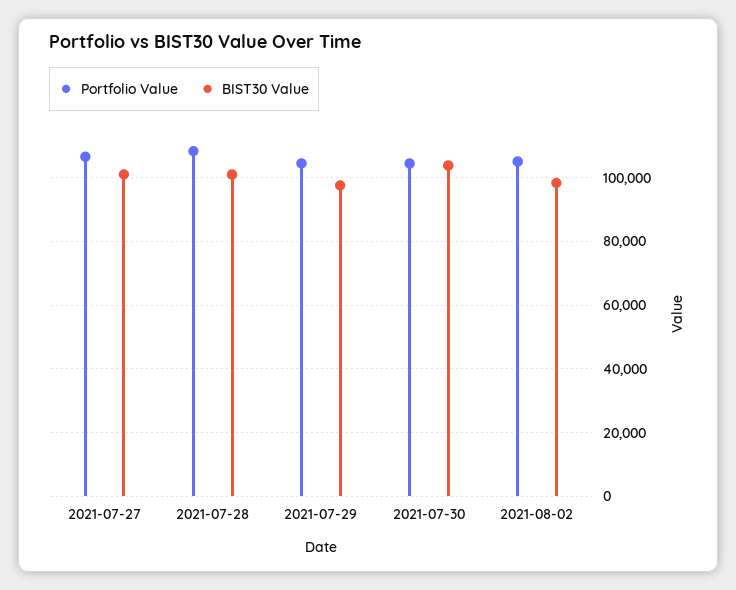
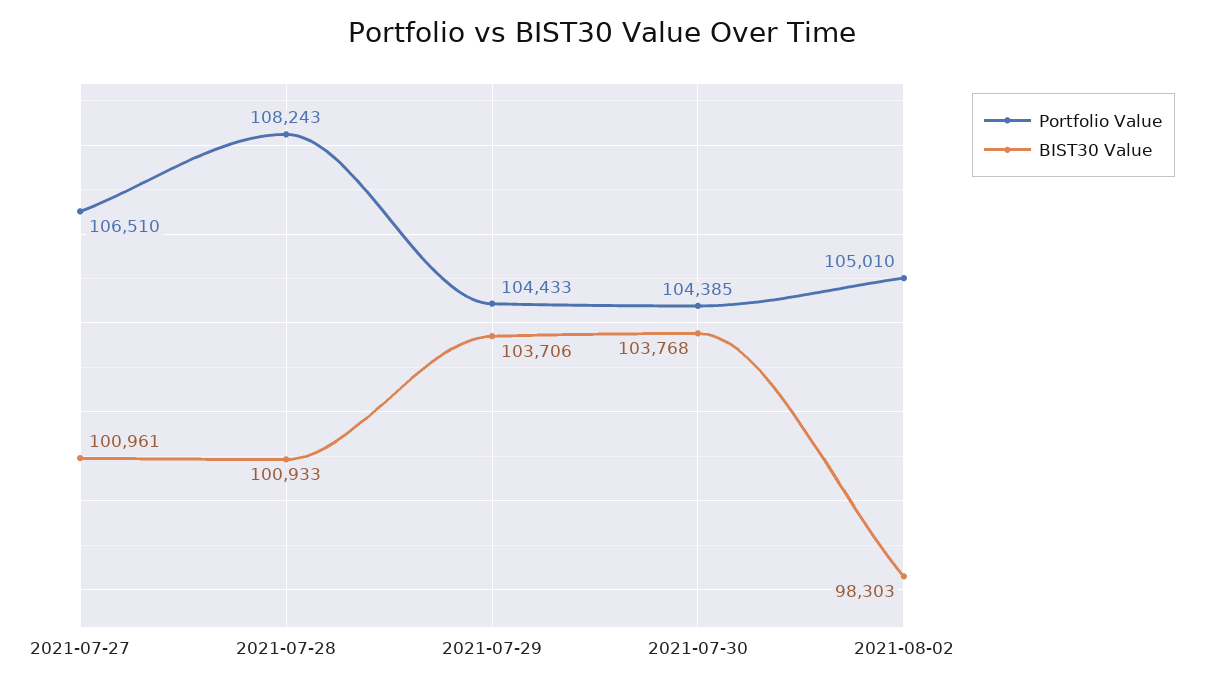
  {
    "Portfolio Value": {
      "2021-07-27": 106510,
      "2021-07-28": 108243,
      "2021-07-29": 104433,
      "2021-07-30": 104385,
      "2021-08-02": 105010
    },
    "BIST30 Value": {
      "2021-07-27": 100961,
      "2021-07-28": 100933,
-     "2021-07-29": 98000,
+     "2021-07-29": 103706,
      "2021-07-30": 103768,
      "2021-08-02": 98303
    }
  }

